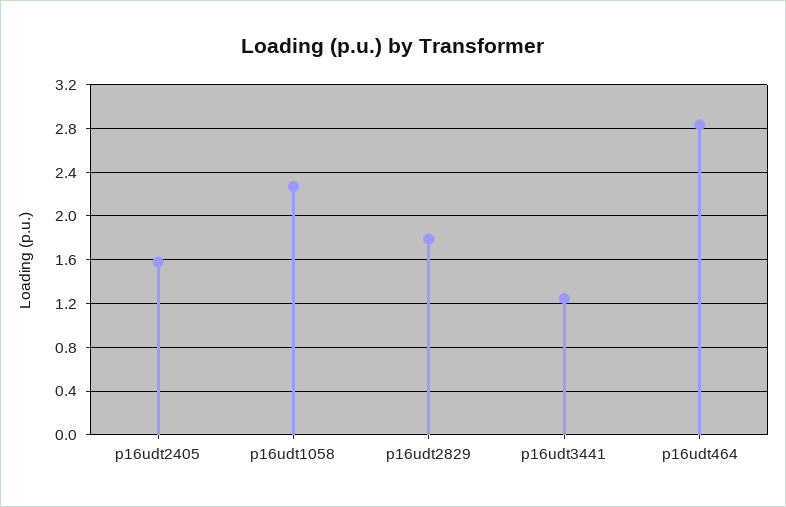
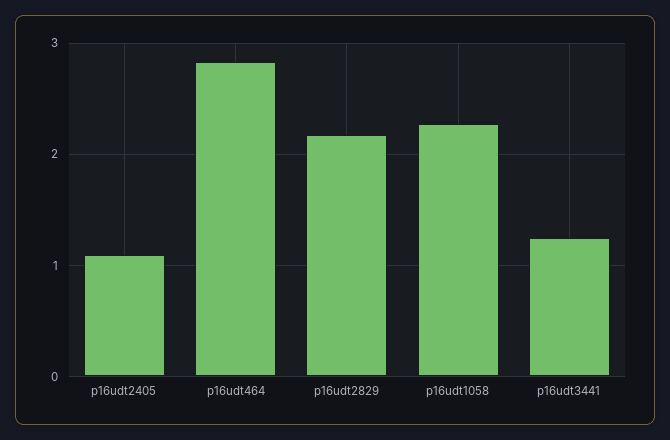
  {
-   "p16udt2405": 1.6,
+   "p16udt2405": 1.1,
    "p16udt1058": 2.3,
-   "p16udt2829": 1.8,
+   "p16udt2829": 2.2,
    "p16udt3441": 1.2,
    "p16udt464": 2.8
  }

